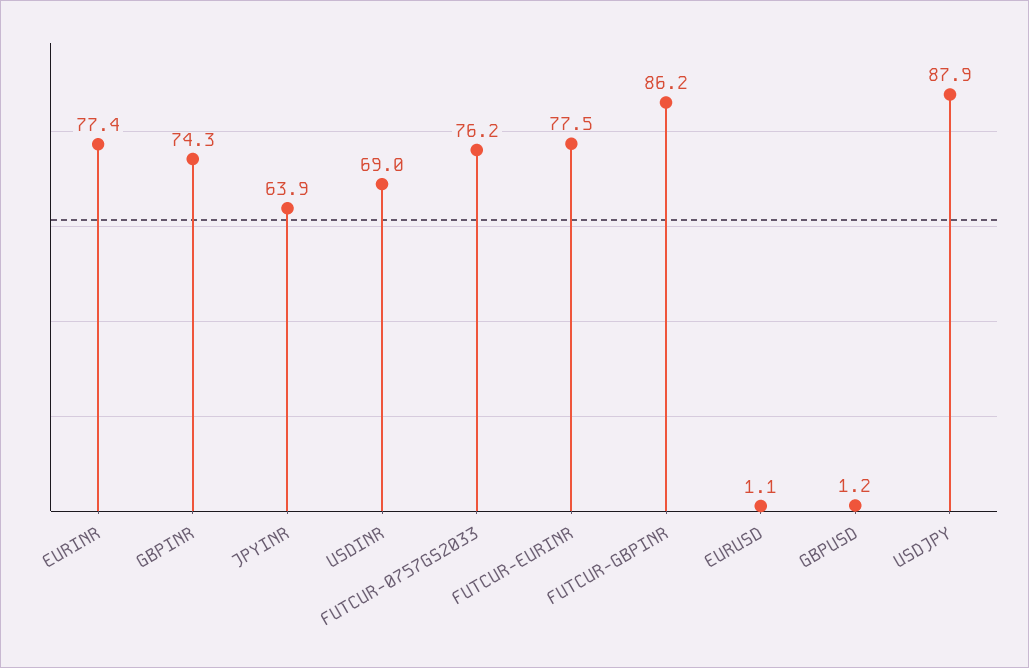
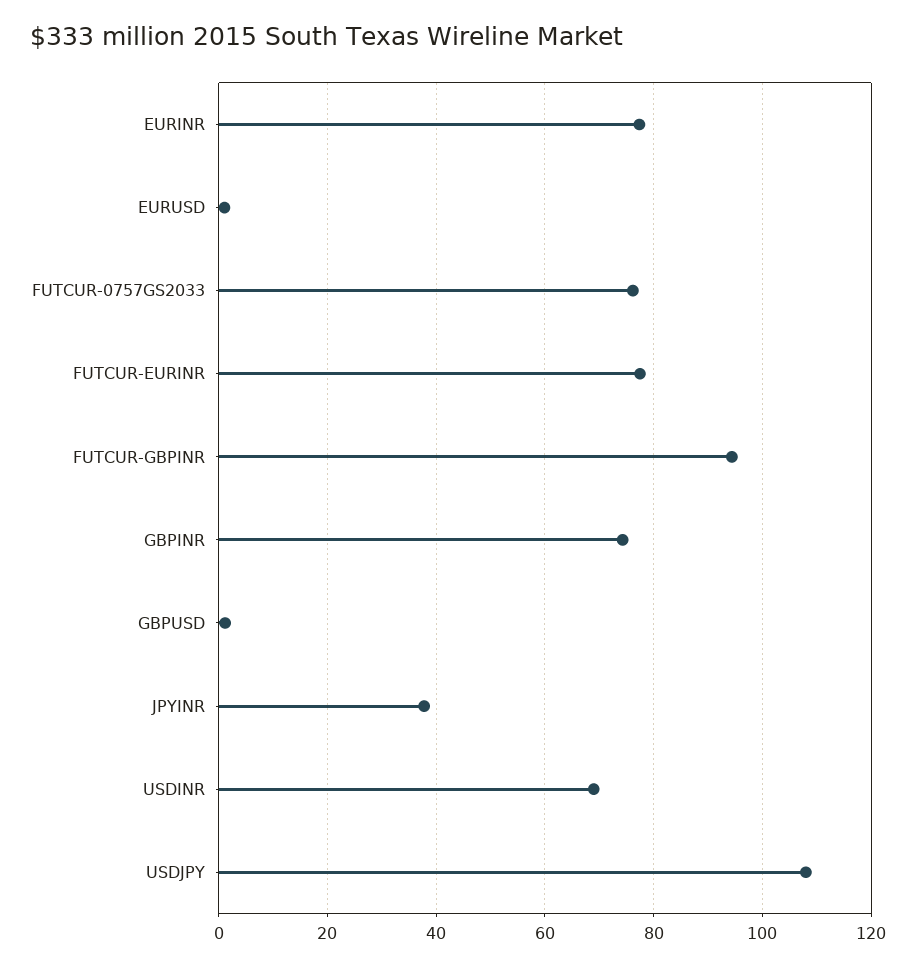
  {
    "EURINR": 77.4,
    "GBPINR": 74.3,
-   "JPYINR": 63.9,
+   "JPYINR": 38,
    "USDINR": 69,
    "FUTCUR-0757GS2033": 76.2,
    "FUTCUR-EURINR": 77.5,
-   "FUTCUR-GBPINR": 86.2,
+   "FUTCUR-GBPINR": 94,
    "EURUSD": 1.1,
    "GBPUSD": 1.2,
-   "USDJPY": 87.9
+   "USDJPY": 108
  }

